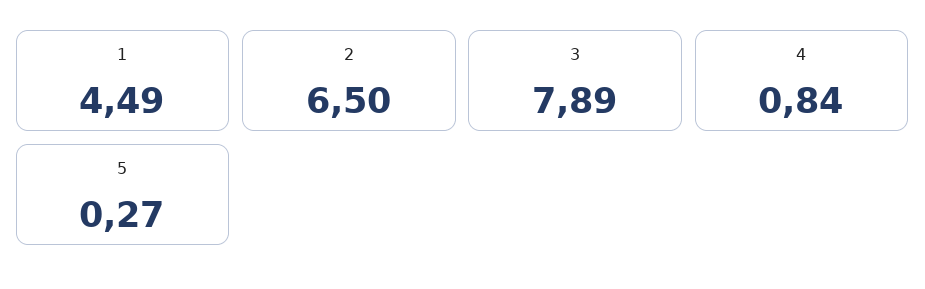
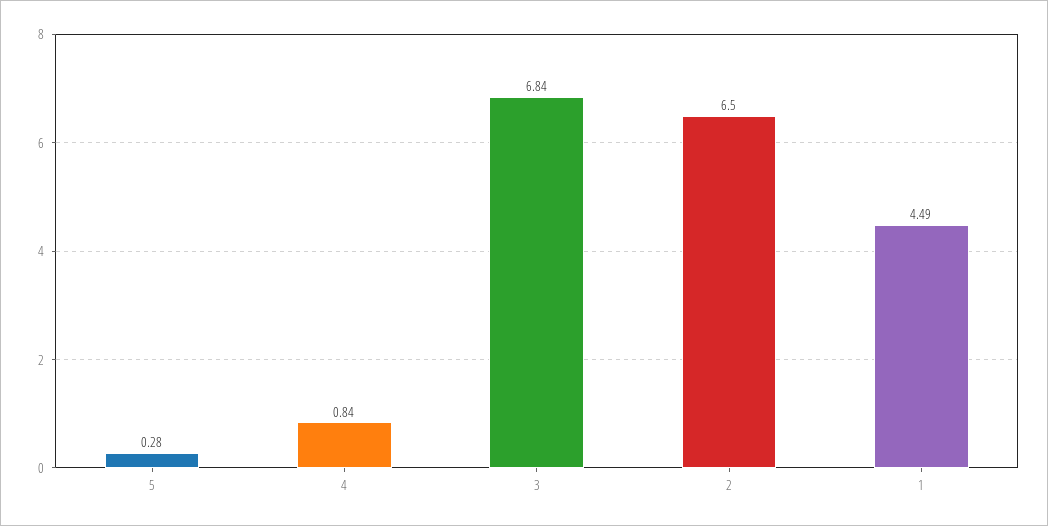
  {
    "1": 4.49,
    "2": 6.5,
-   "3": 7.89,
+   "3": 6.84,
    "4": 0.84,
-   "5": 0.27
+   "5": 0.28
  }

